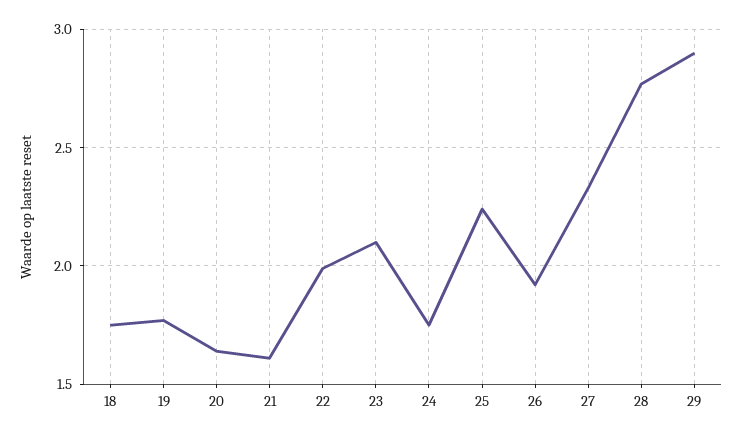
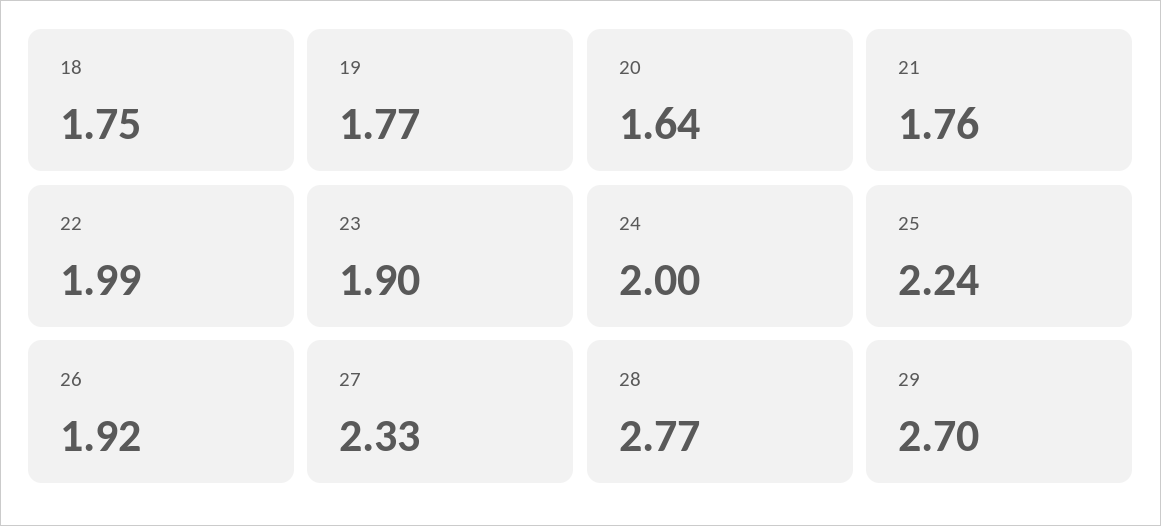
  {
    "18": 1.75,
    "19": 1.77,
    "20": 1.64,
-   "21": 1.6,
+   "21": 1.76,
    "22": 1.99,
-   "23": 2.1,
+   "23": 1.9,
-   "24": 1.75,
+   "24": 2,
    "25": 2.24,
    "26": 1.92,
    "27": 2.33,
    "28": 2.77,
-   "29": 2.9
+   "29": 2.7
  }

